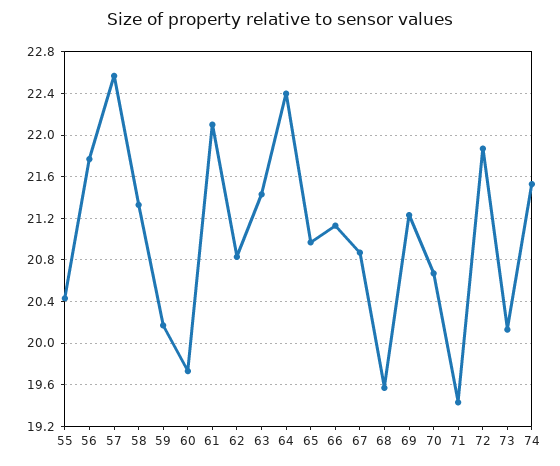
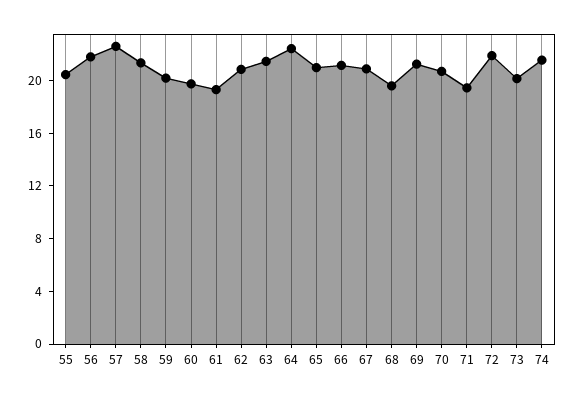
  {
    "55": 20.4,
    "56": 21.8,
    "57": 22.6,
    "58": 21.3,
    "59": 20.2,
    "60": 19.7,
-   "61": 22.1,
+   "61": 19,
    "62": 20.8,
    "63": 21.4,
    "64": 22.4,
    "65": 21,
    "66": 21.1,
    "67": 20.9,
    "68": 19.6,
    "69": 21.2,
    "70": 20.7,
    "71": 19.4,
    "72": 21.9,
    "73": 20.1,
    "74": 21.5
  }

